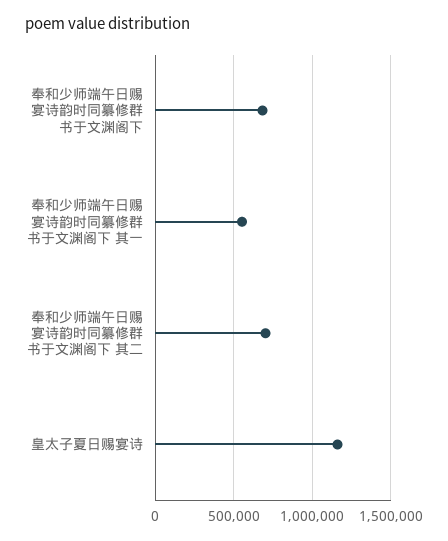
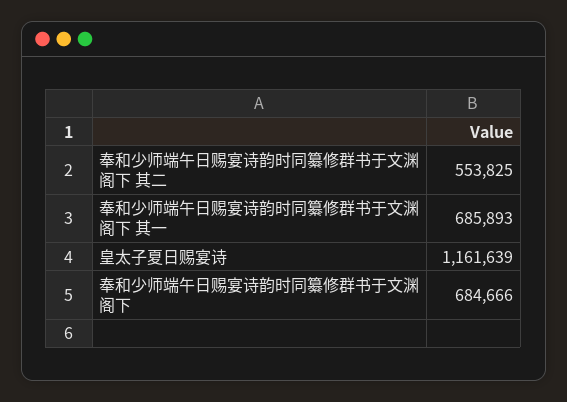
  {
    "奉和少师端午日赐宴诗韵时同纂修群书于文渊阁下": 684666,
-   "奉和少师端午日赐宴诗韵时同纂修群书于文渊阁下 其一": 550000,
+   "奉和少师端午日赐宴诗韵时同纂修群书于文渊阁下 其一": 685893,
-   "奉和少师端午日赐宴诗韵时同纂修群书于文渊阁下 其二": 700000,
+   "奉和少师端午日赐宴诗韵时同纂修群书于文渊阁下 其二": 553825,
    "皇太子夏日赐宴诗": 1161639
  }

